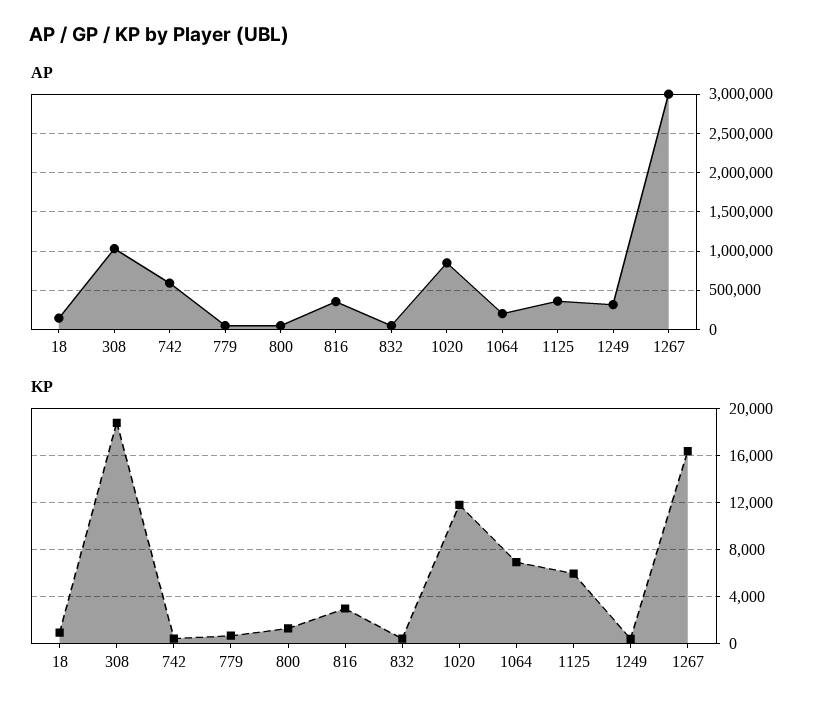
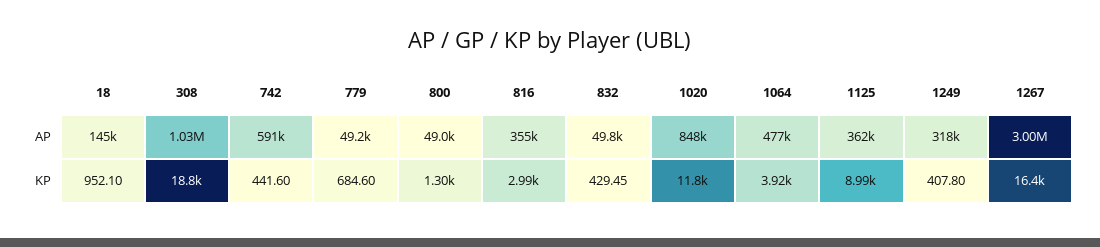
  {
    "AP": {
      "18": 145000,
      "308": 1030000,
      "742": 591000,
      "779": 49200,
      "800": 49000,
      "816": 355000,
      "832": 49800,
      "1020": 848000,
-     "1064": 200000,
+     "1064": 477000,
      "1125": 362000,
      "1249": 318000,
      "1267": 3000000
    },
    "KP": {
      "18": 952.1,
      "308": 18800,
      "742": 441.6,
      "779": 684.6,
      "800": 1300,
      "816": 2990,
      "832": 429.45,
      "1020": 11800,
-     "1064": 7000,
+     "1064": 3920,
-     "1125": 6000,
+     "1125": 8990,
      "1249": 407.8,
      "1267": 16400
    }
  }

